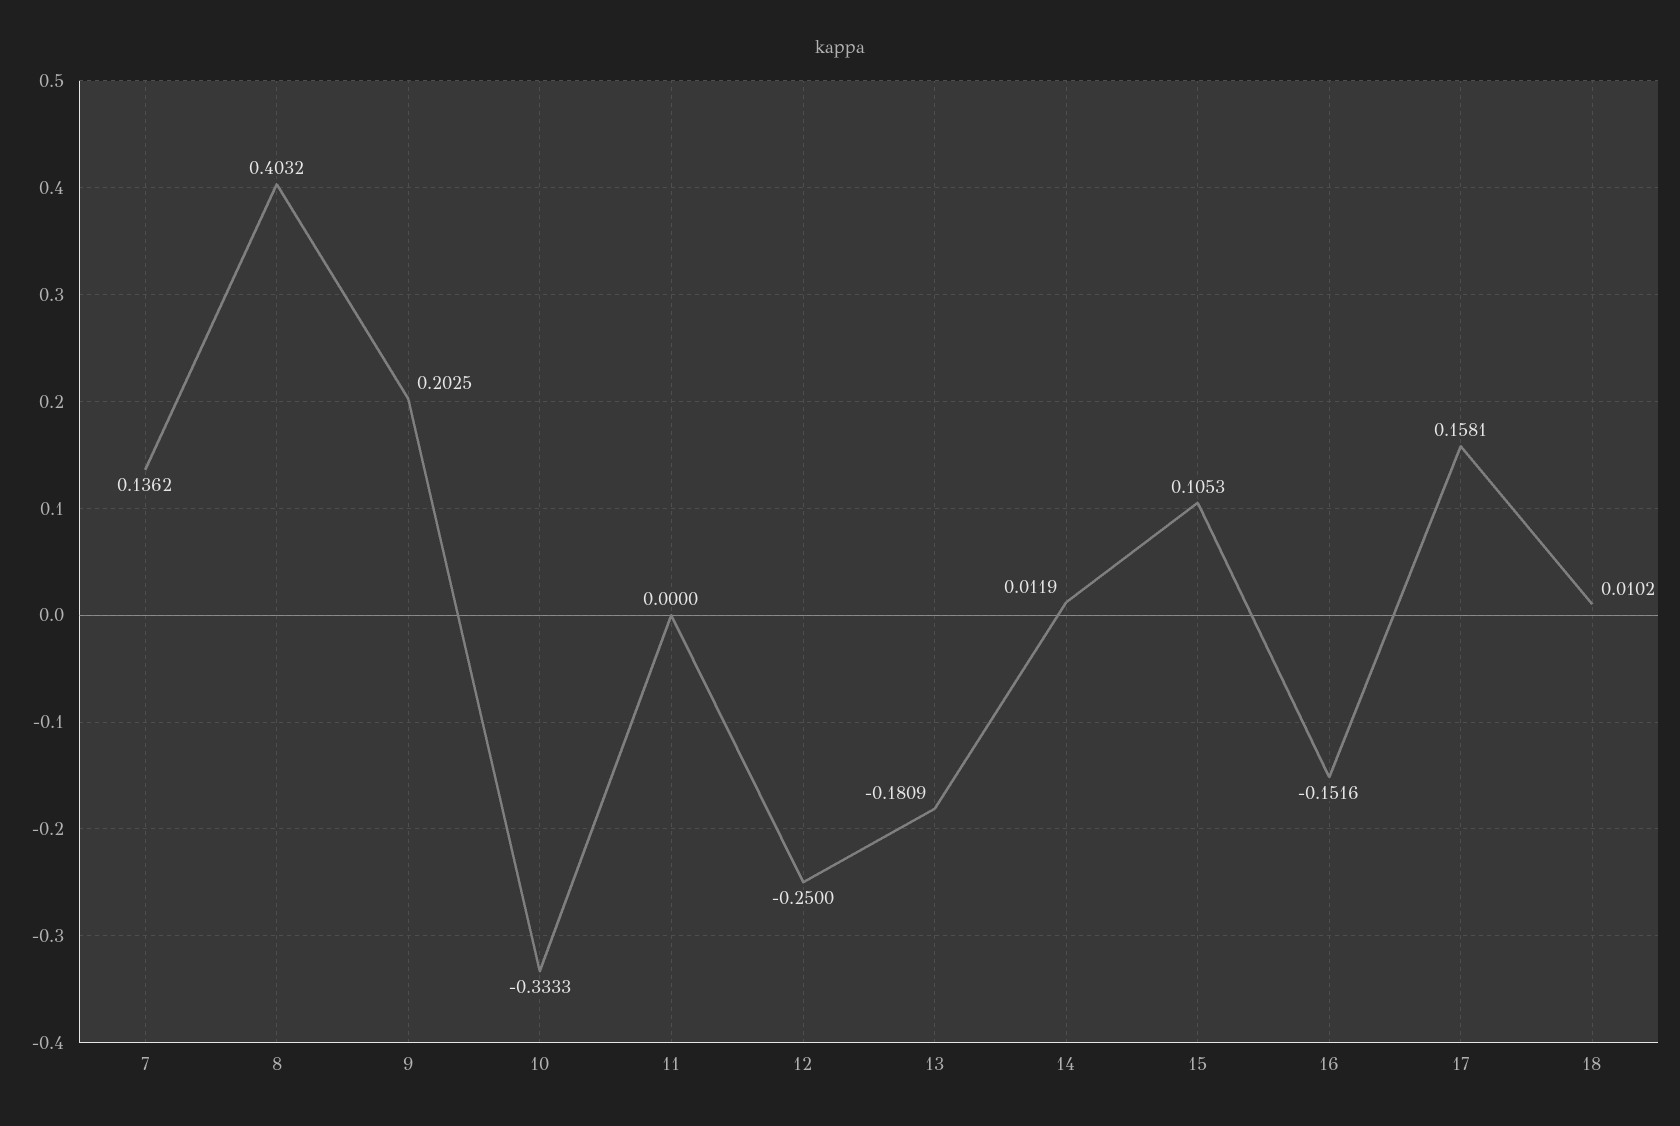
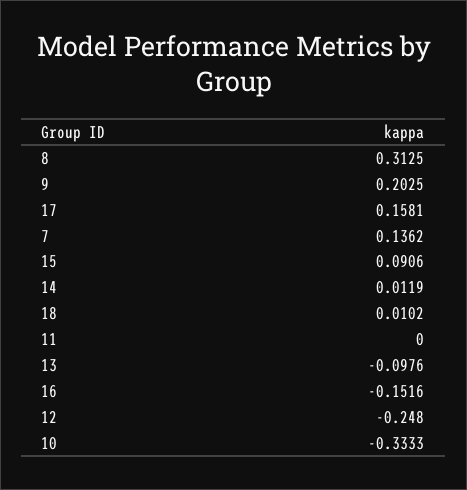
  {
    "7": 0.1362,
-   "8": 0.4032,
+   "8": 0.3125,
    "9": 0.2025,
    "10": -0.3333,
    "11": 0,
-   "12": -0.25,
+   "12": -0.248,
-   "13": -0.1809,
+   "13": -0.0976,
    "14": 0.0119,
-   "15": 0.1053,
+   "15": 0.0906,
    "16": -0.1516,
    "17": 0.1581,
    "18": 0.0102
  }

